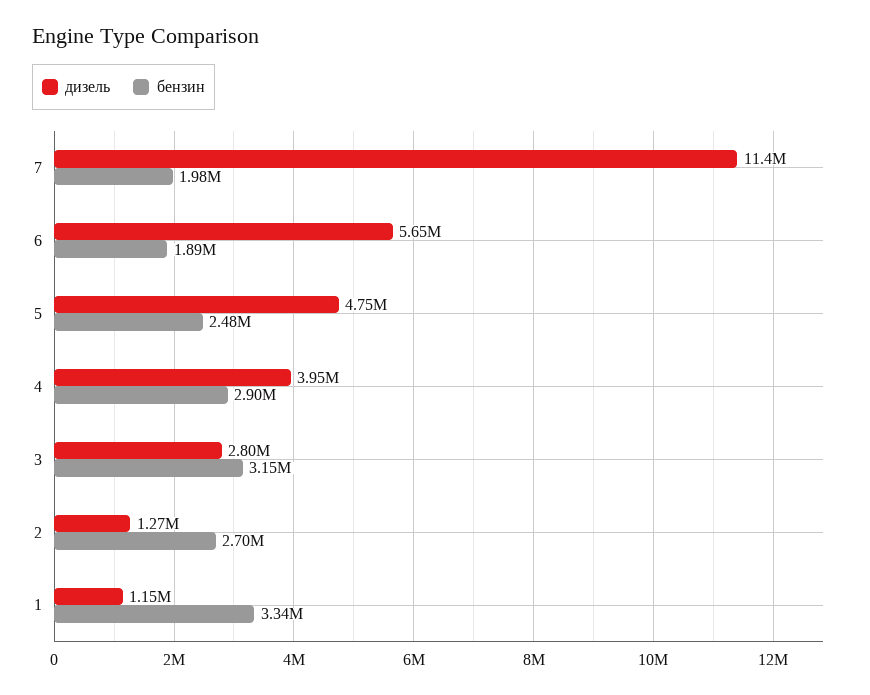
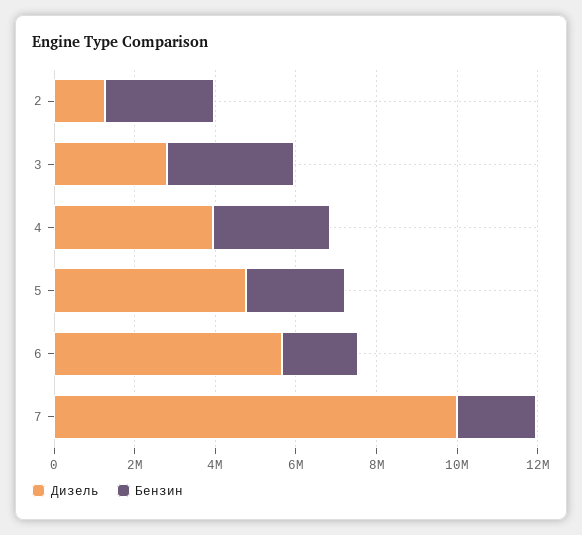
  {
    "дизель": {
-     "7": 11400000,
+     "7": 10000000,
      "6": 5650000,
      "5": 4750000,
      "4": 3950000,
      "3": 2800000,
-     "2": 1270000,
+     "2": 1270000
-     "1": 1150000
    },
    "бензин": {
      "7": 1980000,
      "6": 1890000,
      "5": 2480000,
      "4": 2900000,
      "3": 3150000,
-     "2": 2700000,
+     "2": 2700000
-     "1": 3340000
    }
  }

